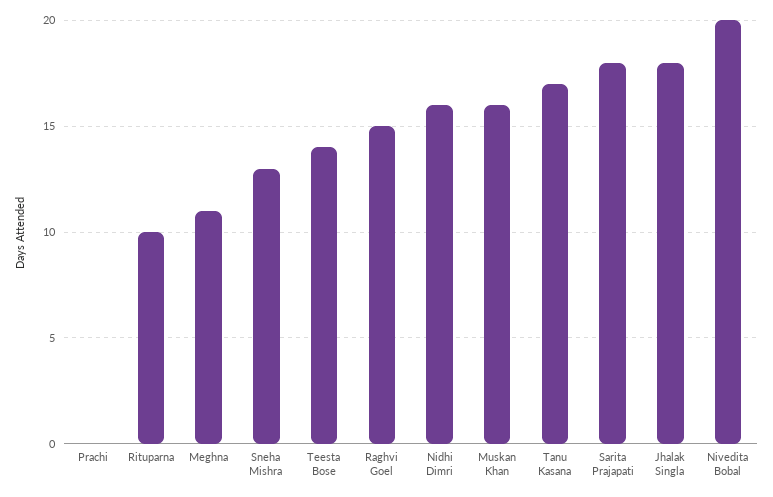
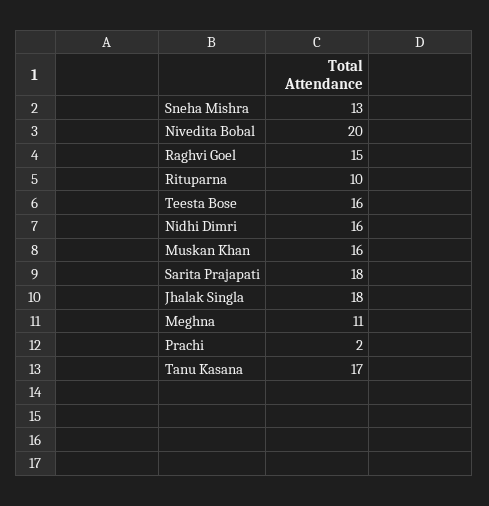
  {
-   "Prachi": 0,
+   "Prachi": 2,
    "Rituparna": 10,
    "Meghna": 11,
    "Sneha Mishra": 13,
-   "Teesta Bose": 14,
+   "Teesta Bose": 16,
    "Raghvi Goel": 15,
    "Nidhi Dimri": 16,
    "Muskan Khan": 16,
    "Tanu Kasana": 17,
    "Sarita Prajapati": 18,
    "Jhalak Singla": 18,
    "Nivedita Bobal": 20
  }

